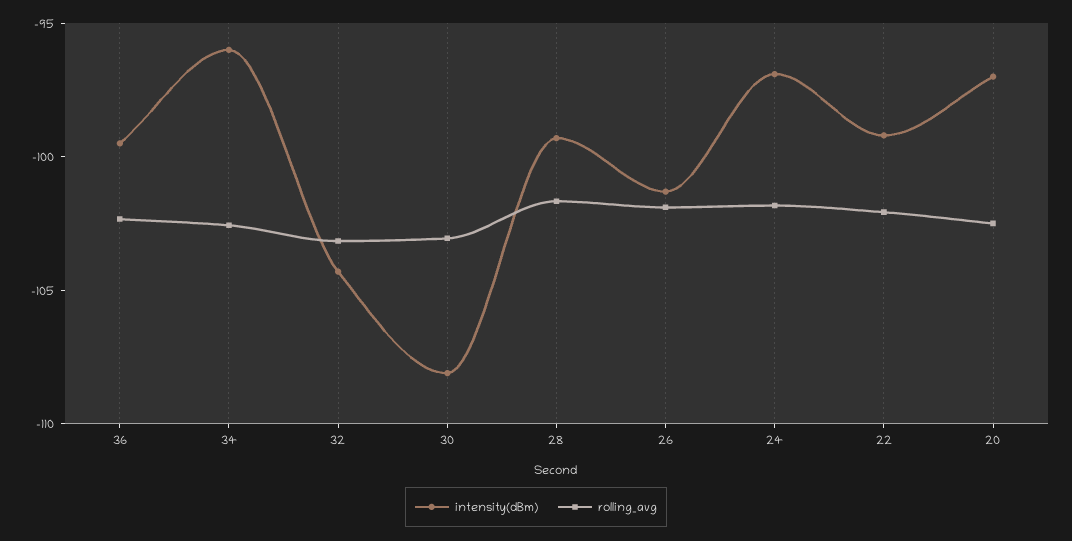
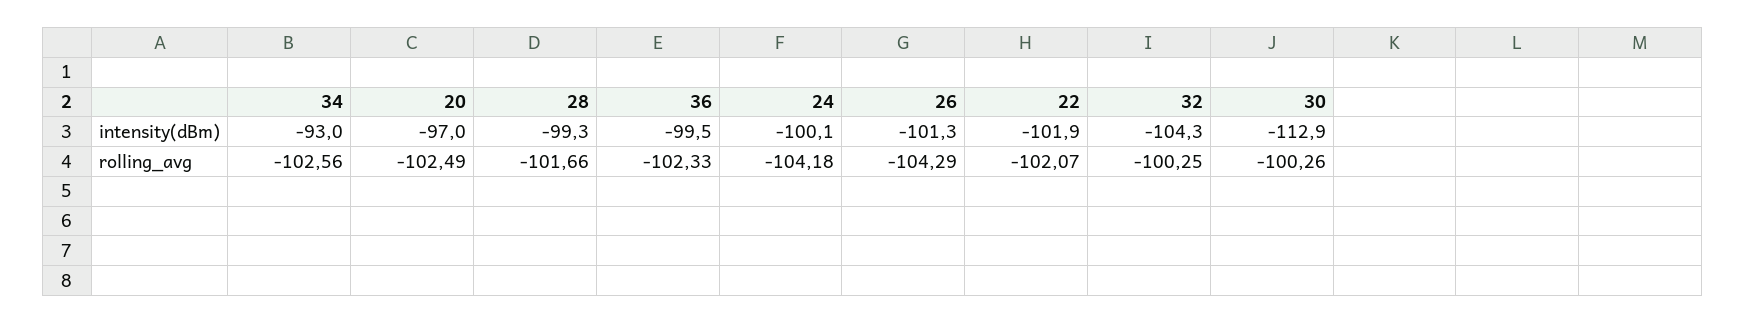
  {
    "intensity(dBm)": {
      "36": -99.5,
-     "34": -96,
+     "34": -93,
      "32": -104.3,
-     "30": -108,
+     "30": -112.9,
      "28": -99.3,
      "26": -101.3,
-     "24": -97,
+     "24": -100.1,
-     "22": -99,
+     "22": -101.9,
      "20": -97
    },
    "rolling_avg": {
      "36": -102.33,
      "34": -102.56,
-     "32": -103,
+     "32": -100.25,
-     "30": -103,
+     "30": -100.26,
      "28": -101.66,
-     "26": -102,
+     "26": -104.29,
-     "24": -102,
+     "24": -104.18,
      "22": -102.07,
      "20": -102.49
    }
  }

